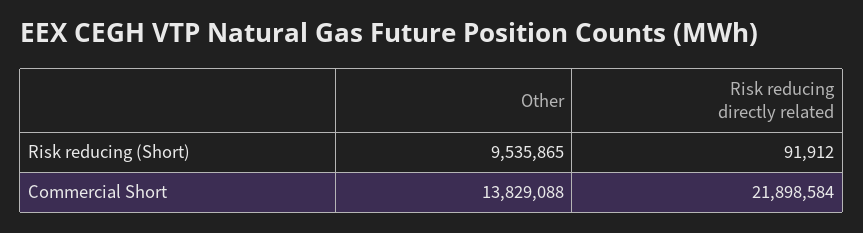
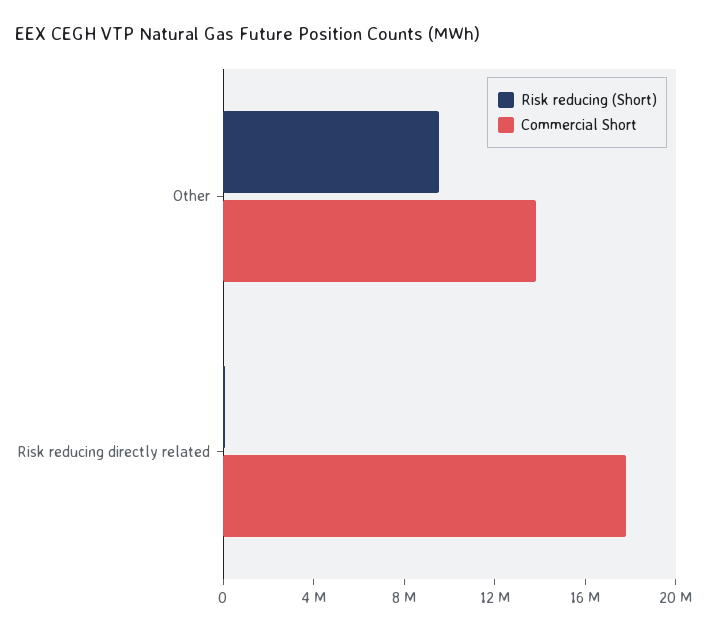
  {
    "Risk reducing (Short)": {
      "Other": 9535865,
      "Risk reducing directly related": 91912
    },
    "Commercial Short": {
      "Other": 13829088,
-     "Risk reducing directly related": 21898584
+     "Risk reducing directly related": 18000000
    }
  }

